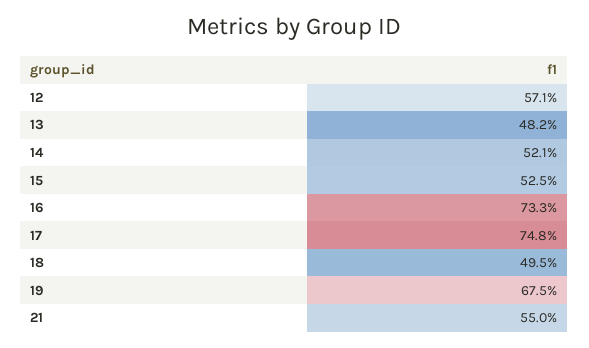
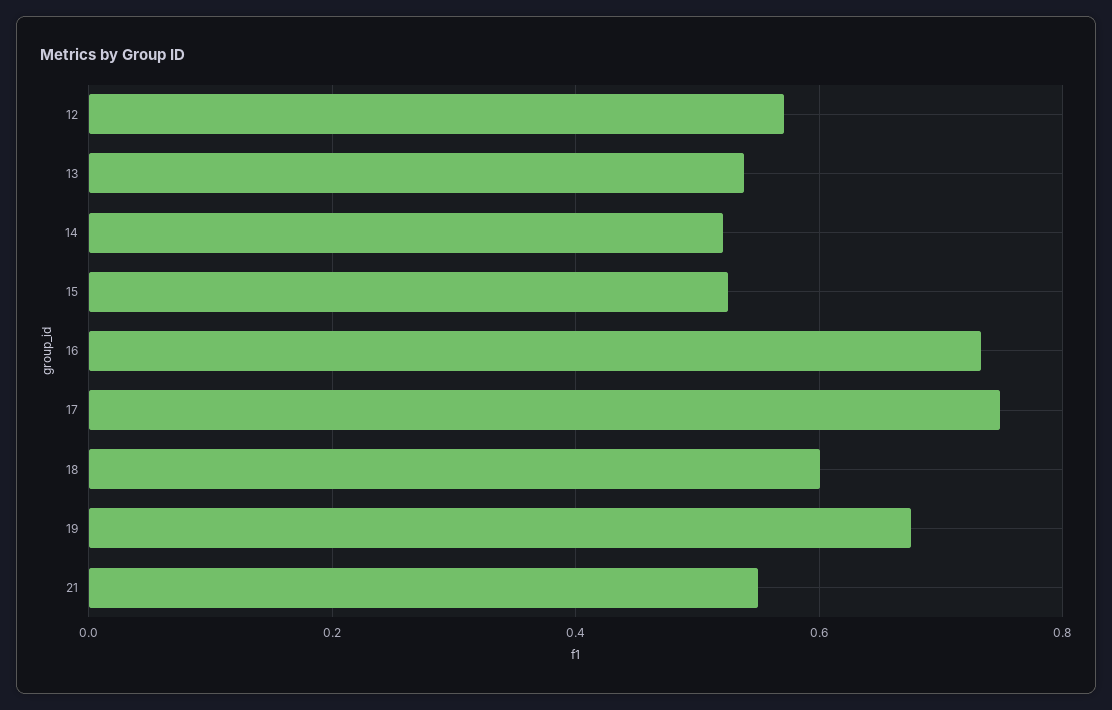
  {
    "12": 0.571,
-   "13": 0.482,
+   "13": 0.54,
    "14": 0.521,
    "15": 0.525,
    "16": 0.733,
    "17": 0.748,
-   "18": 0.495,
+   "18": 0.6,
    "19": 0.675,
    "21": 0.55
  }

